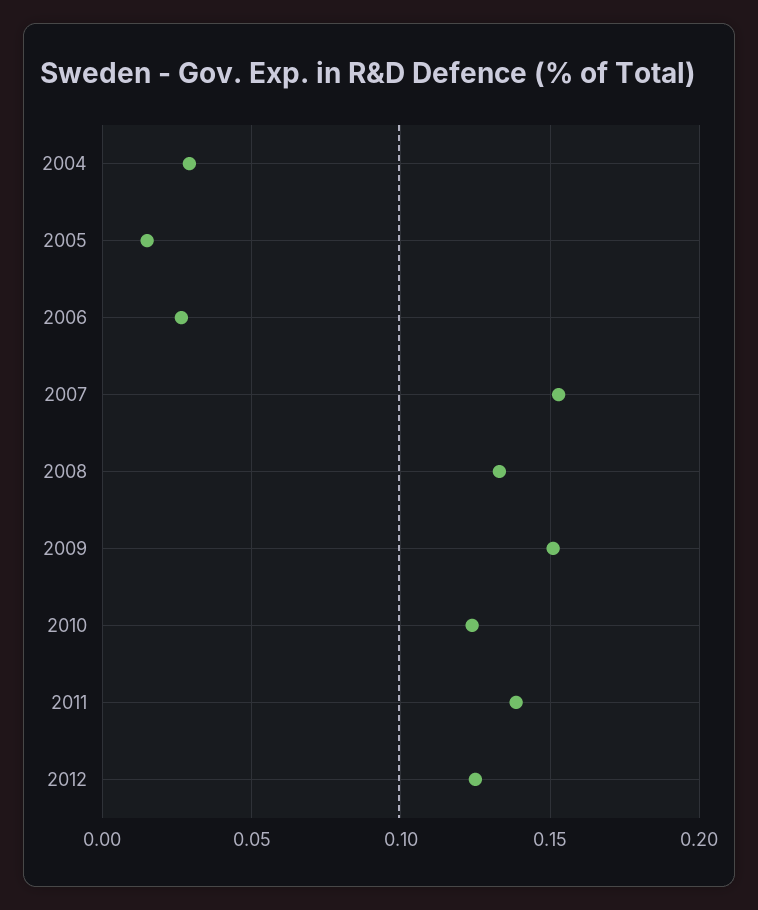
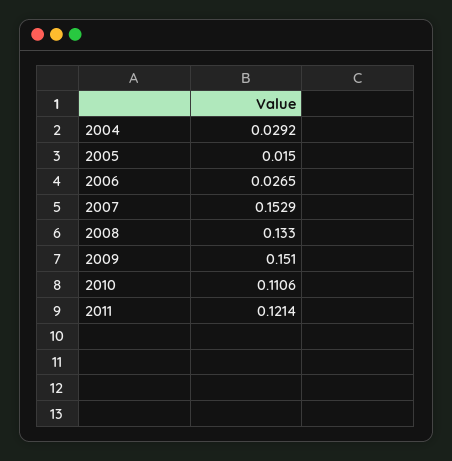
  {
    "2004": 0.0292,
    "2005": 0.015,
    "2006": 0.0265,
    "2007": 0.1529,
    "2008": 0.133,
    "2009": 0.151,
-   "2010": 0.125,
+   "2010": 0.1106,
-   "2011": 0.14,
+   "2011": 0.1214
-   "2012": 0.125
  }

